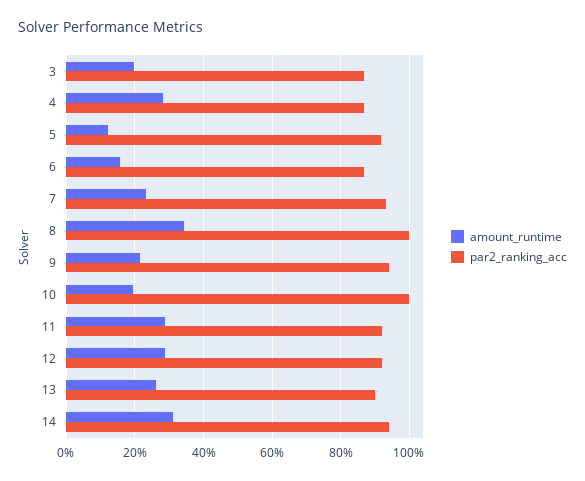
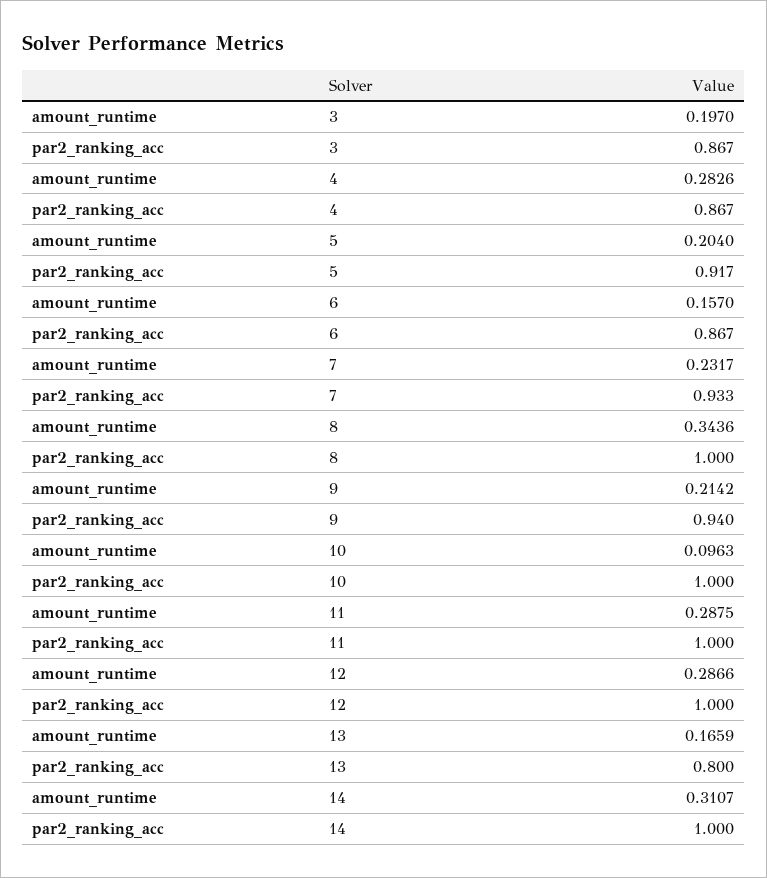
  {
    "amount_runtime": {
      "3": 0.197,
      "4": 0.2826,
-     "5": 0.12,
+     "5": 0.204,
      "6": 0.157,
      "7": 0.2317,
      "8": 0.3436,
      "9": 0.2142,
-     "10": 0.2,
+     "10": 0.0963,
      "11": 0.2875,
      "12": 0.2866,
-     "13": 0.26,
+     "13": 0.1659,
      "14": 0.3107
    },
    "par2_ranking_acc": {
      "3": 0.867,
      "4": 0.867,
      "5": 0.917,
      "6": 0.867,
      "7": 0.933,
      "8": 1,
      "9": 0.94,
      "10": 1,
-     "11": 0.92,
+     "11": 1,
-     "12": 0.92,
+     "12": 1,
-     "13": 0.9,
+     "13": 0.8,
-     "14": 0.94
+     "14": 1
    }
  }

